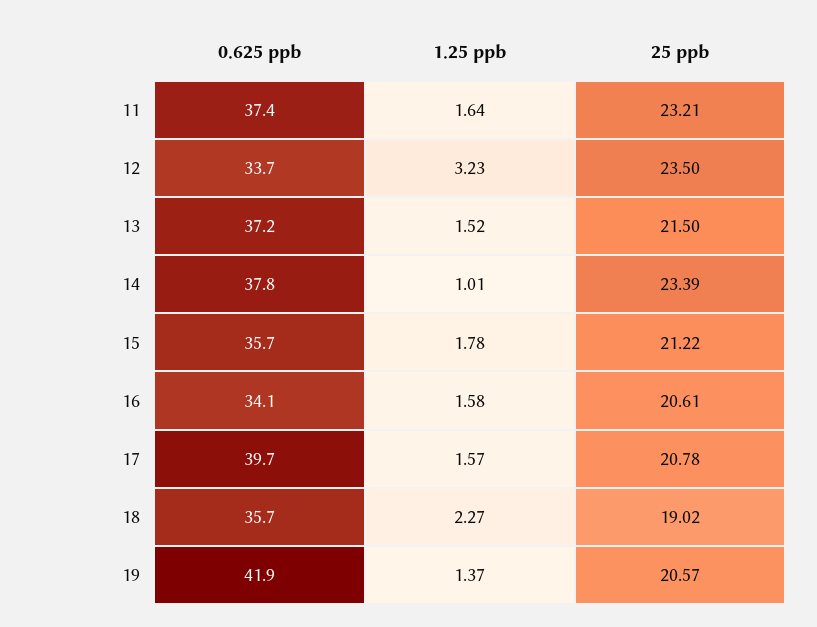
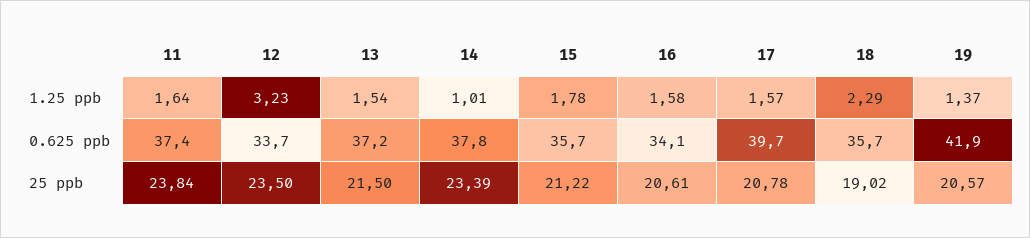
  {
    "0.625 ppb": {
      "11": 37.4,
      "12": 33.7,
      "13": 37.2,
      "14": 37.8,
      "15": 35.7,
      "16": 34.1,
      "17": 39.7,
      "18": 35.7,
      "19": 41.9
    },
    "1.25 ppb": {
      "11": 1.64,
      "12": 3.23,
-     "13": 1.52,
+     "13": 1.54,
      "14": 1.01,
      "15": 1.78,
      "16": 1.58,
      "17": 1.57,
-     "18": 2.27,
+     "18": 2.29,
      "19": 1.37
    },
    "25 ppb": {
-     "11": 23.21,
+     "11": 23.84,
      "12": 23.5,
      "13": 21.5,
      "14": 23.39,
      "15": 21.22,
      "16": 20.61,
      "17": 20.78,
      "18": 19.02,
      "19": 20.57
    }
  }

